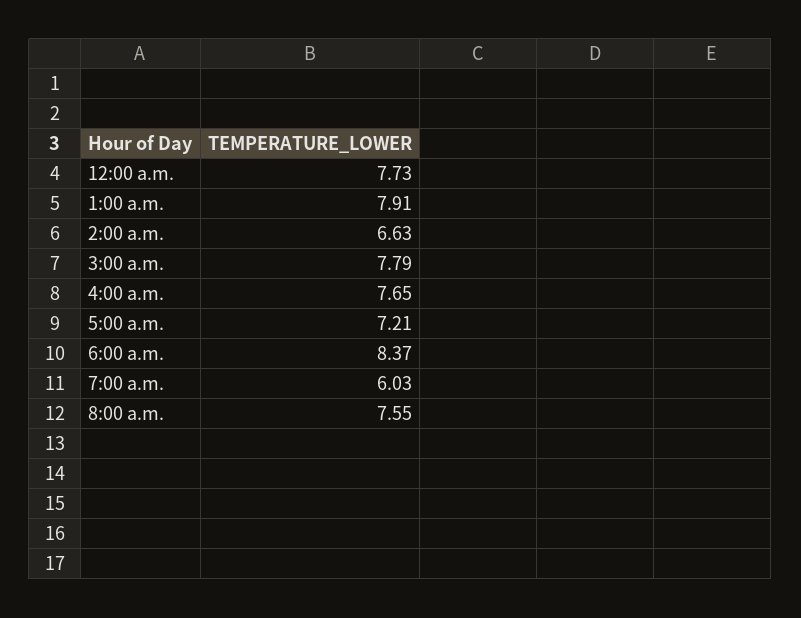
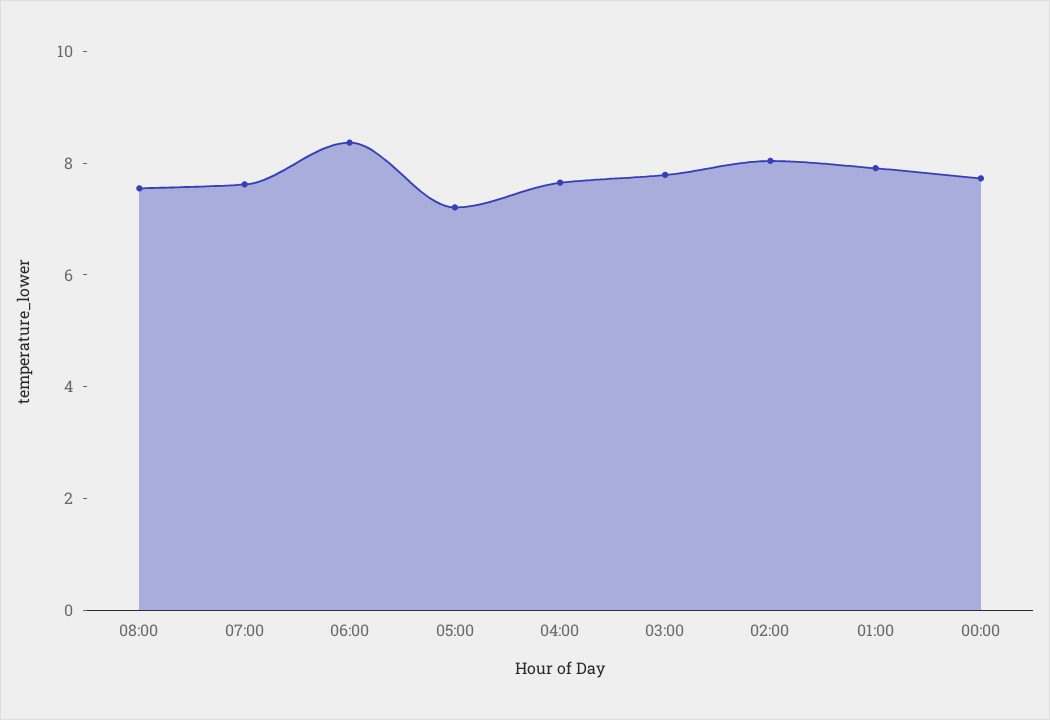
  {
    "12:00 a.m.": 7.73,
    "1:00 a.m.": 7.91,
-   "2:00 a.m.": 6.63,
+   "2:00 a.m.": 8,
    "3:00 a.m.": 7.79,
    "4:00 a.m.": 7.65,
    "5:00 a.m.": 7.21,
    "6:00 a.m.": 8.37,
-   "7:00 a.m.": 6.03,
+   "7:00 a.m.": 7.5,
    "8:00 a.m.": 7.55
  }

